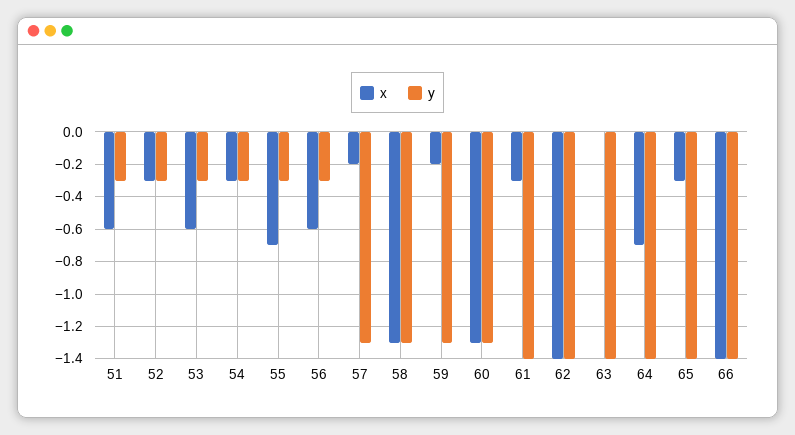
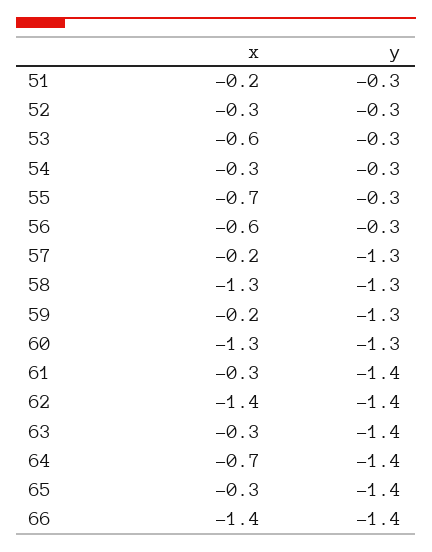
  {
    "x": {
-     "51": -0.6,
+     "51": -0.2,
      "52": -0.3,
      "53": -0.6,
      "54": -0.3,
      "55": -0.7,
      "56": -0.6,
      "57": -0.2,
      "58": -1.3,
      "59": -0.2,
      "60": -1.3,
      "61": -0.3,
      "62": -1.4,
-     "63": 0,
+     "63": -0.3,
      "64": -0.7,
      "65": -0.3,
      "66": -1.4
    },
    "y": {
      "51": -0.3,
      "52": -0.3,
      "53": -0.3,
      "54": -0.3,
      "55": -0.3,
      "56": -0.3,
      "57": -1.3,
      "58": -1.3,
      "59": -1.3,
      "60": -1.3,
      "61": -1.4,
      "62": -1.4,
      "63": -1.4,
      "64": -1.4,
      "65": -1.4,
      "66": -1.4
    }
  }

